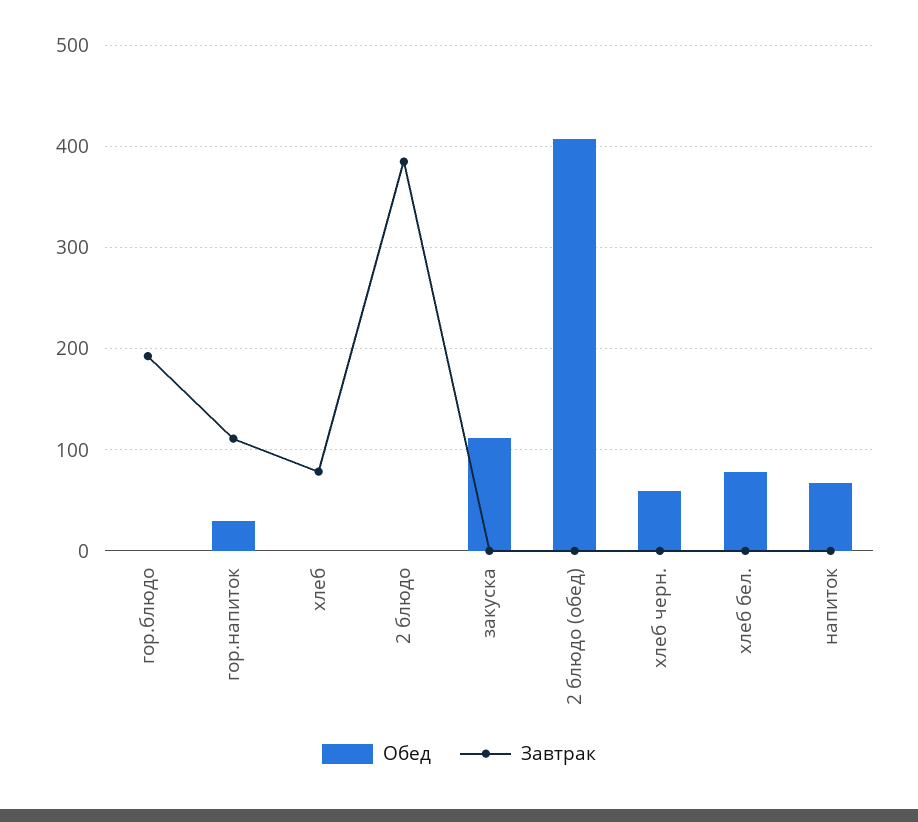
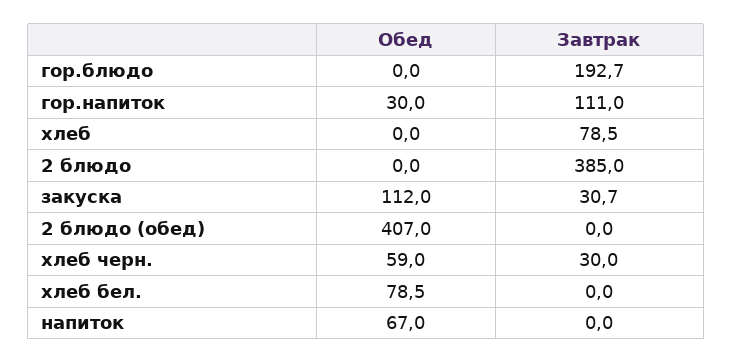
  {
    "Обед": {
      "гор.блюдо": 0,
      "гор.напиток": 30,
      "хлеб": 0,
      "2 блюдо": 0,
      "закуска": 112,
      "2 блюдо (обед)": 407,
      "хлеб черн.": 59,
      "хлеб бел.": 78.5,
      "напиток": 67
    },
    "Завтрак": {
      "гор.блюдо": 192.7,
      "гор.напиток": 111,
      "хлеб": 78.5,
      "2 блюдо": 385,
-     "закуска": 0,
+     "закуска": 30.7,
      "2 блюдо (обед)": 0,
-     "хлеб черн.": 0,
+     "хлеб черн.": 30,
      "хлеб бел.": 0,
      "напиток": 0
    }
  }

